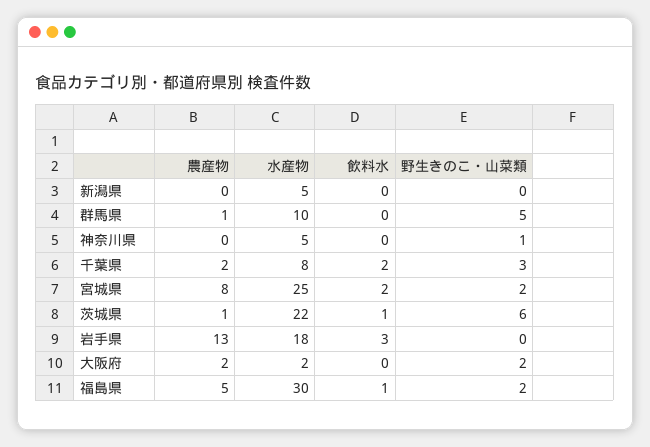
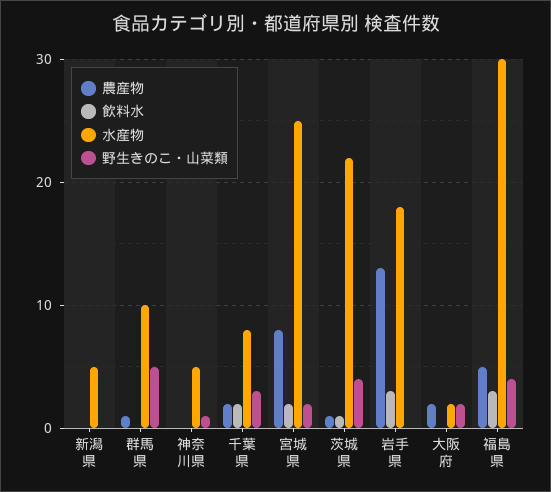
  {
    "農産物": {
      "新潟県": 0,
      "群馬県": 1,
      "神奈川県": 0,
      "千葉県": 2,
      "宮城県": 8,
      "茨城県": 1,
      "岩手県": 13,
      "大阪府": 2,
      "福島県": 5
    },
    "水産物": {
      "新潟県": 5,
      "群馬県": 10,
      "神奈川県": 5,
      "千葉県": 8,
      "宮城県": 25,
      "茨城県": 22,
      "岩手県": 18,
      "大阪府": 2,
      "福島県": 30
    },
    "飲料水": {
      "新潟県": 0,
      "群馬県": 0,
      "神奈川県": 0,
      "千葉県": 2,
      "宮城県": 2,
      "茨城県": 1,
      "岩手県": 3,
      "大阪府": 0,
-     "福島県": 1
+     "福島県": 3
    },
    "野生きのこ・山菜類": {
      "新潟県": 0,
      "群馬県": 5,
      "神奈川県": 1,
      "千葉県": 3,
      "宮城県": 2,
-     "茨城県": 6,
+     "茨城県": 4,
      "岩手県": 0,
      "大阪府": 2,
-     "福島県": 2
+     "福島県": 4
    }
  }

